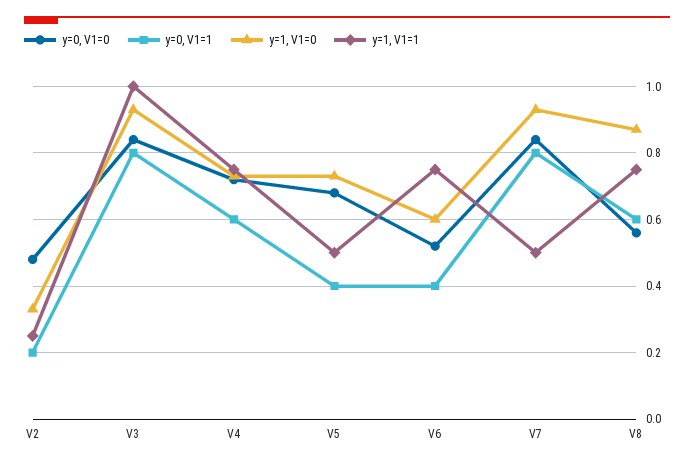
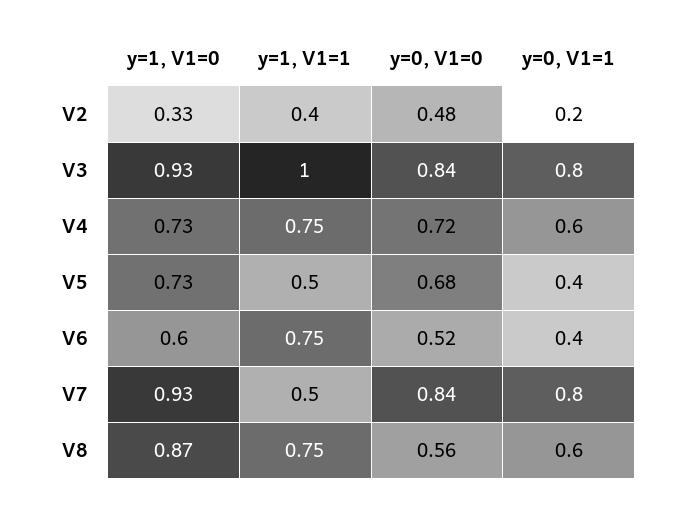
  {
    "y=0, V1=0": {
      "V2": 0.48,
      "V3": 0.84,
      "V4": 0.72,
      "V5": 0.68,
      "V6": 0.52,
      "V7": 0.84,
      "V8": 0.56
    },
    "y=0, V1=1": {
      "V2": 0.2,
      "V3": 0.8,
      "V4": 0.6,
      "V5": 0.4,
      "V6": 0.4,
      "V7": 0.8,
      "V8": 0.6
    },
    "y=1, V1=0": {
      "V2": 0.33,
      "V3": 0.93,
      "V4": 0.73,
      "V5": 0.73,
      "V6": 0.6,
      "V7": 0.93,
      "V8": 0.87
    },
    "y=1, V1=1": {
-     "V2": 0.25,
+     "V2": 0.4,
      "V3": 1,
      "V4": 0.75,
      "V5": 0.5,
      "V6": 0.75,
      "V7": 0.5,
      "V8": 0.75
    }
  }

